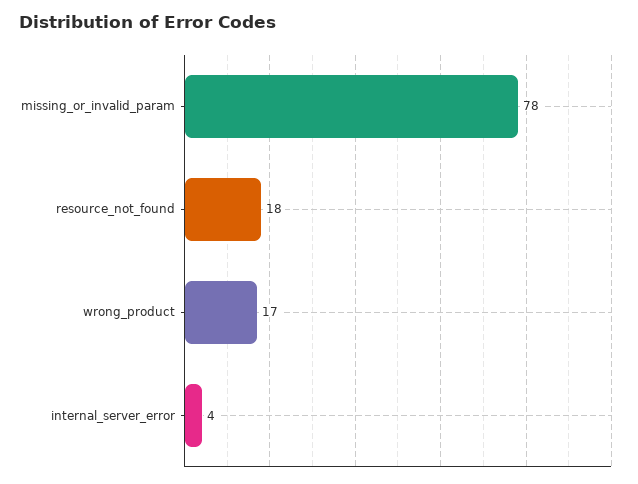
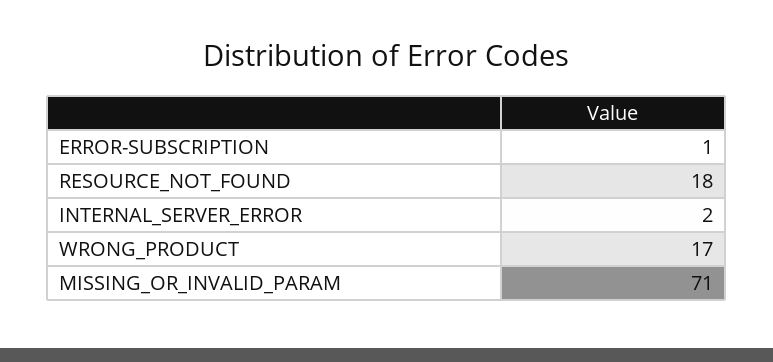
  {
-   "missing_or_invalid_param": 78,
+   "missing_or_invalid_param": 71,
    "resource_not_found": 18,
    "wrong_product": 17,
-   "internal_server_error": 4
+   "internal_server_error": 2,
+   "ERROR-SUBSCRIPTION": 1
  }

